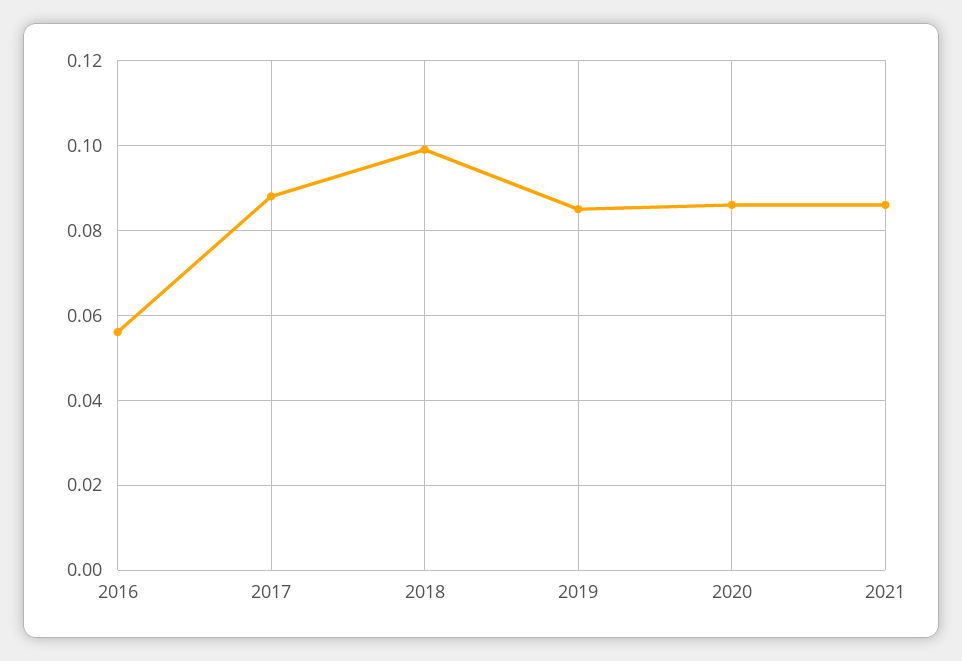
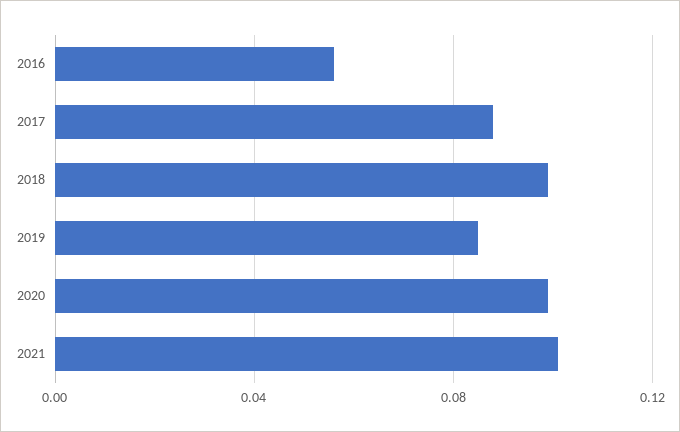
  {
    "2016": 0.055,
    "2017": 0.09,
    "2018": 0.1,
    "2019": 0.085,
-   "2020": 0.085,
+   "2020": 0.1,
-   "2021": 0.085
+   "2021": 0.1
  }

